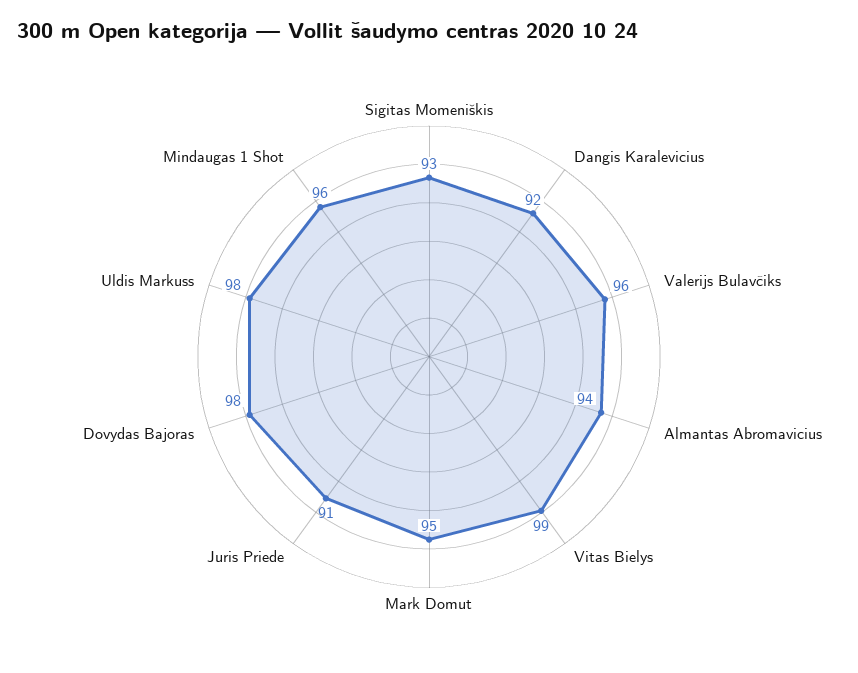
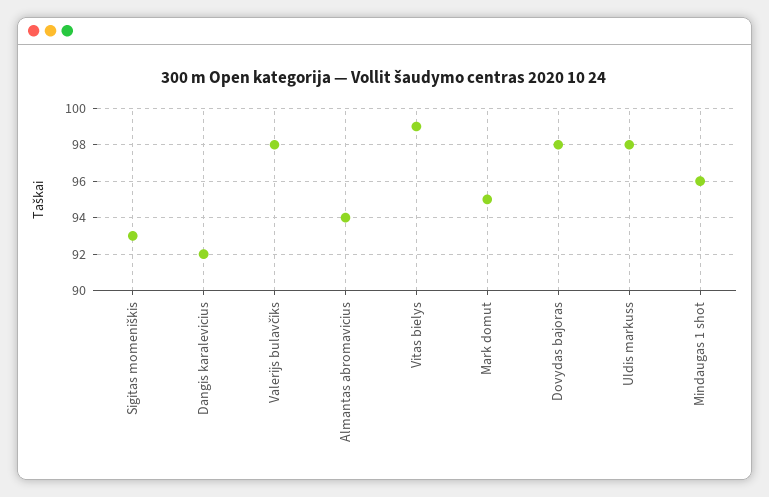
  {
    "Sigitas Momeniškis": 93,
    "Dangis Karalevicius": 92,
-   "Valerijs Bulavčiks": 96,
+   "Valerijs Bulavčiks": 98,
    "Almantas Abromavicius": 94,
    "Vitas Bielys": 99,
    "Mark Domut": 95,
-   "Juris Priede": 91,
    "Dovydas Bajoras": 98,
    "Uldis Markuss": 98,
    "Mindaugas 1 Shot": 96
  }

